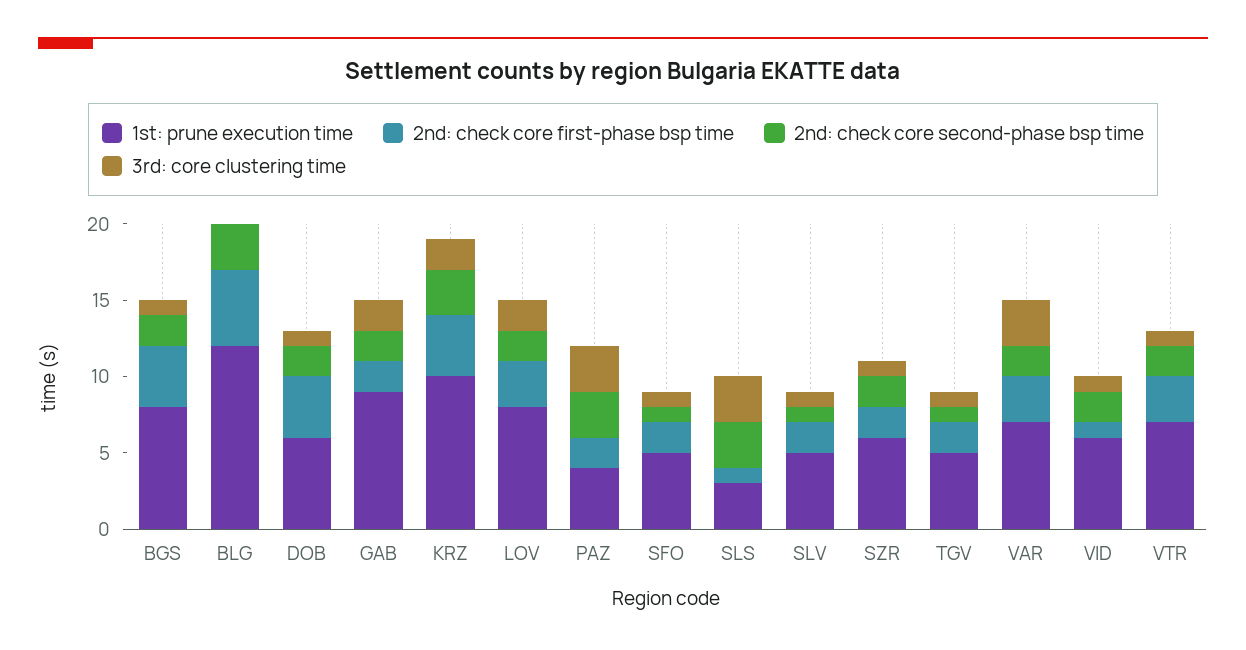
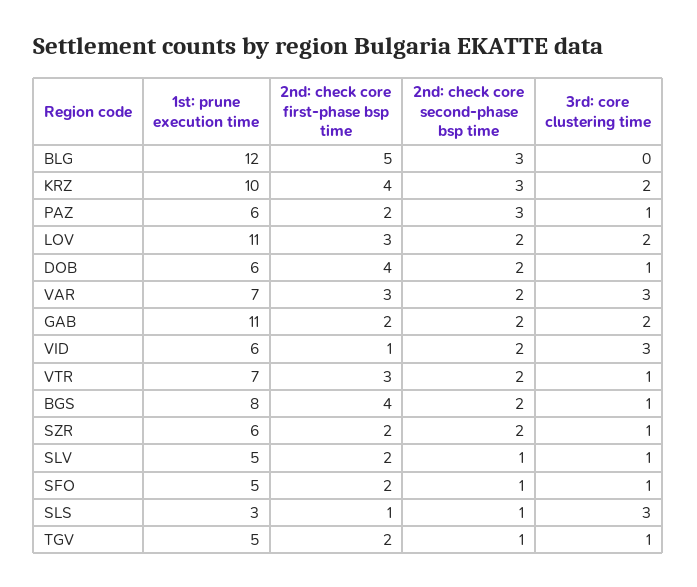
  {
    "1st: prune execution time": {
      "BGS": 8,
      "BLG": 12,
      "DOB": 6,
-     "GAB": 9,
+     "GAB": 11,
      "KRZ": 10,
-     "LOV": 8,
+     "LOV": 11,
-     "PAZ": 4,
+     "PAZ": 6,
      "SFO": 5,
      "SLS": 3,
      "SLV": 5,
      "SZR": 6,
      "TGV": 5,
      "VAR": 7,
      "VID": 6,
      "VTR": 7
    },
    "2nd: check core first-phase bsp time": {
      "BGS": 4,
      "BLG": 5,
      "DOB": 4,
      "GAB": 2,
      "KRZ": 4,
      "LOV": 3,
      "PAZ": 2,
      "SFO": 2,
      "SLS": 1,
      "SLV": 2,
      "SZR": 2,
      "TGV": 2,
      "VAR": 3,
      "VID": 1,
      "VTR": 3
    },
    "2nd: check core second-phase bsp time": {
      "BGS": 2,
      "BLG": 3,
      "DOB": 2,
      "GAB": 2,
      "KRZ": 3,
      "LOV": 2,
      "PAZ": 3,
      "SFO": 1,
-     "SLS": 3,
+     "SLS": 1,
      "SLV": 1,
      "SZR": 2,
      "TGV": 1,
      "VAR": 2,
      "VID": 2,
      "VTR": 2
    },
    "3rd: core clustering time": {
      "BGS": 1,
      "BLG": 0,
      "DOB": 1,
      "GAB": 2,
      "KRZ": 2,
      "LOV": 2,
-     "PAZ": 3,
+     "PAZ": 1,
      "SFO": 1,
      "SLS": 3,
      "SLV": 1,
      "SZR": 1,
      "TGV": 1,
      "VAR": 3,
-     "VID": 1,
+     "VID": 3,
      "VTR": 1
    }
  }

